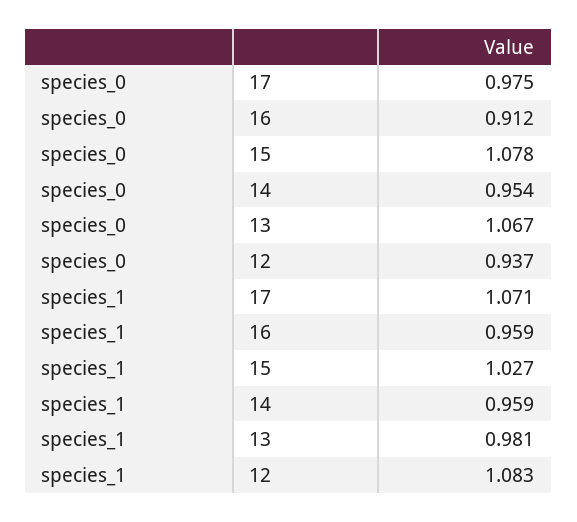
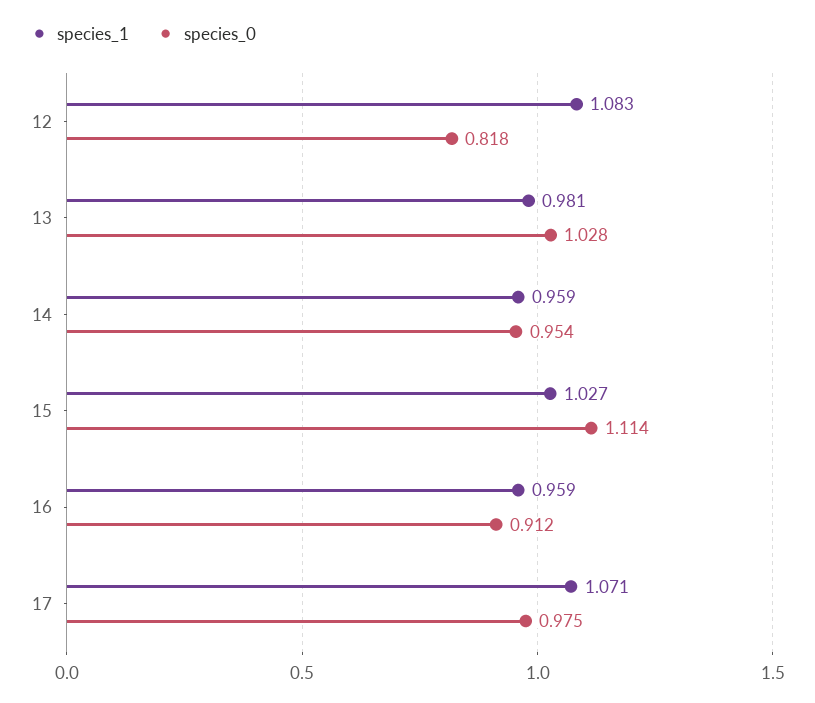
  {
    "species_0": {
      "17": 0.975,
      "16": 0.912,
-     "15": 1.078,
+     "15": 1.114,
      "14": 0.954,
-     "13": 1.067,
+     "13": 1.028,
-     "12": 0.937
+     "12": 0.818
    },
    "species_1": {
      "17": 1.071,
      "16": 0.959,
      "15": 1.027,
      "14": 0.959,
      "13": 0.981,
      "12": 1.083
    }
  }

